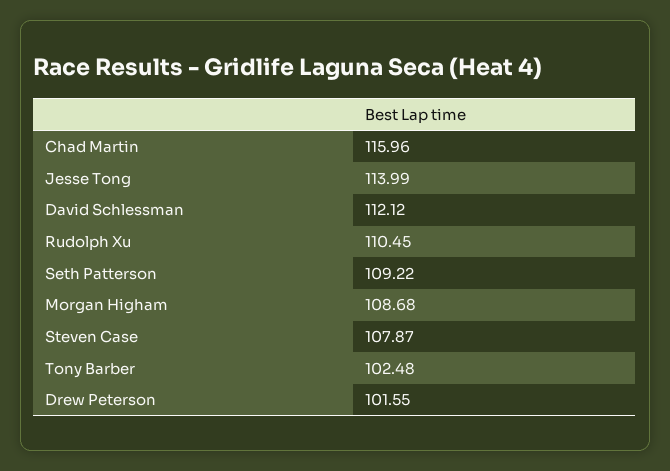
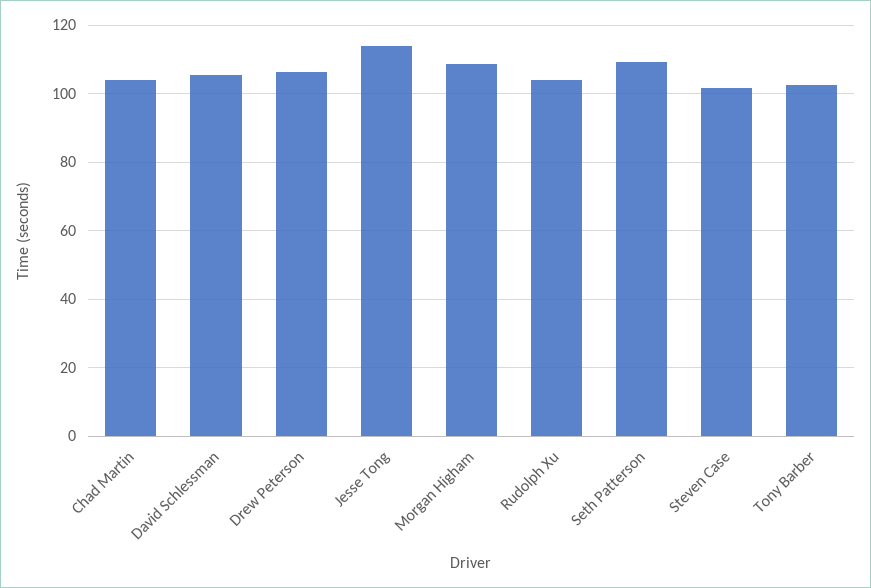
  {
-   "Chad Martin": 115.96,
+   "Chad Martin": 104,
    "Jesse Tong": 113.99,
-   "David Schlessman": 112.12,
+   "David Schlessman": 106,
-   "Rudolph Xu": 110.45,
+   "Rudolph Xu": 104,
    "Seth Patterson": 109.22,
    "Morgan Higham": 108.68,
-   "Steven Case": 107.87,
+   "Steven Case": 102,
    "Tony Barber": 102.48,
-   "Drew Peterson": 101.55
+   "Drew Peterson": 106
  }

